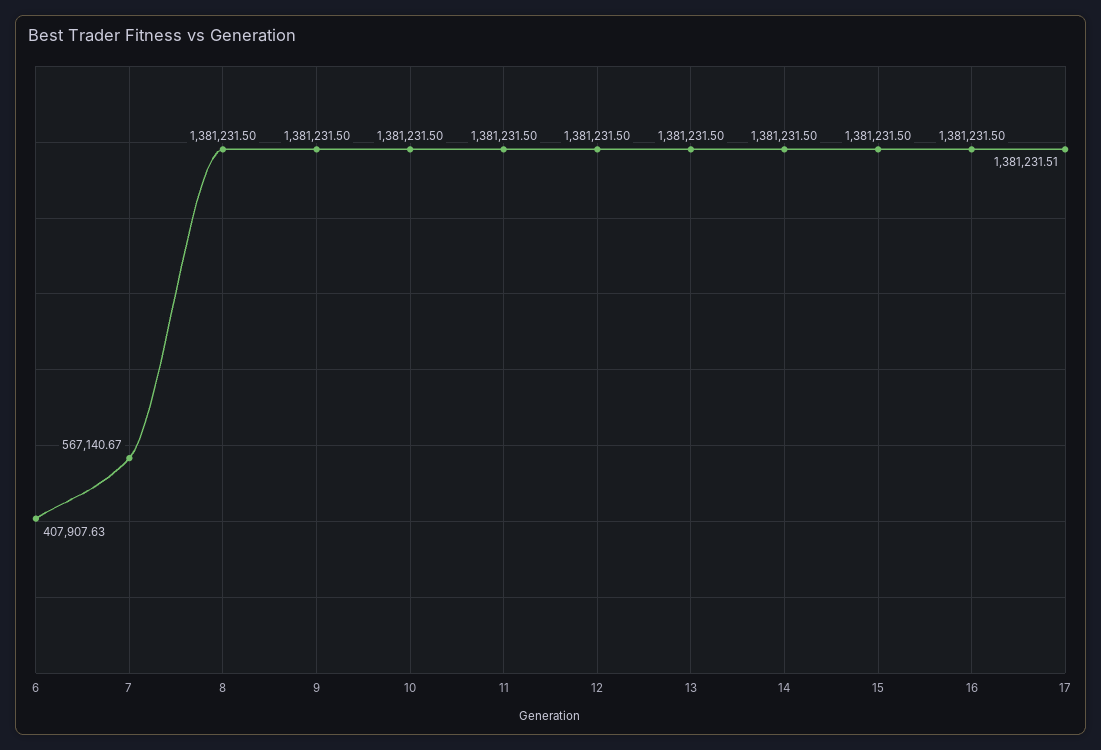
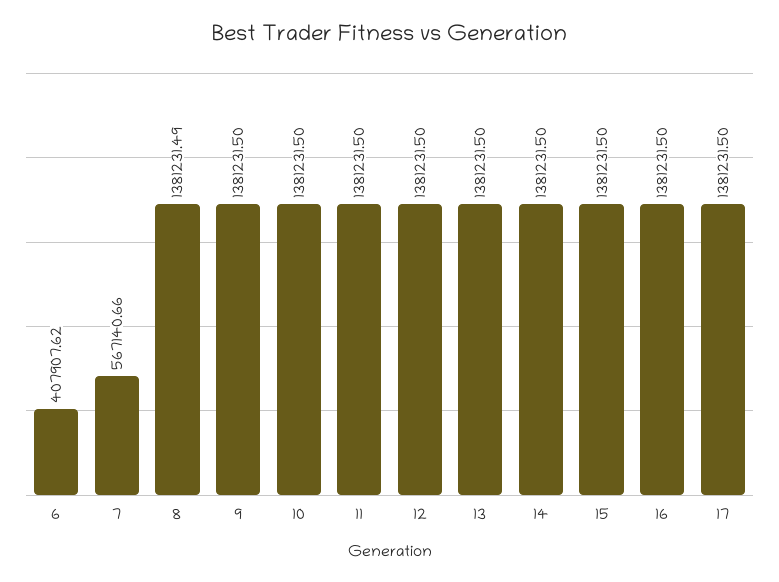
  {
-   "6": 407907.63,
+   "6": 407907.62,
-   "7": 567140.67,
+   "7": 567140.66,
-   "8": 1381231.5,
+   "8": 1381231.49,
    "9": 1381231.5,
    "10": 1381231.5,
    "11": 1381231.5,
    "12": 1381231.5,
    "13": 1381231.5,
    "14": 1381231.5,
    "15": 1381231.5,
    "16": 1381231.5,
-   "17": 1381231.51
+   "17": 1381231.5
  }

